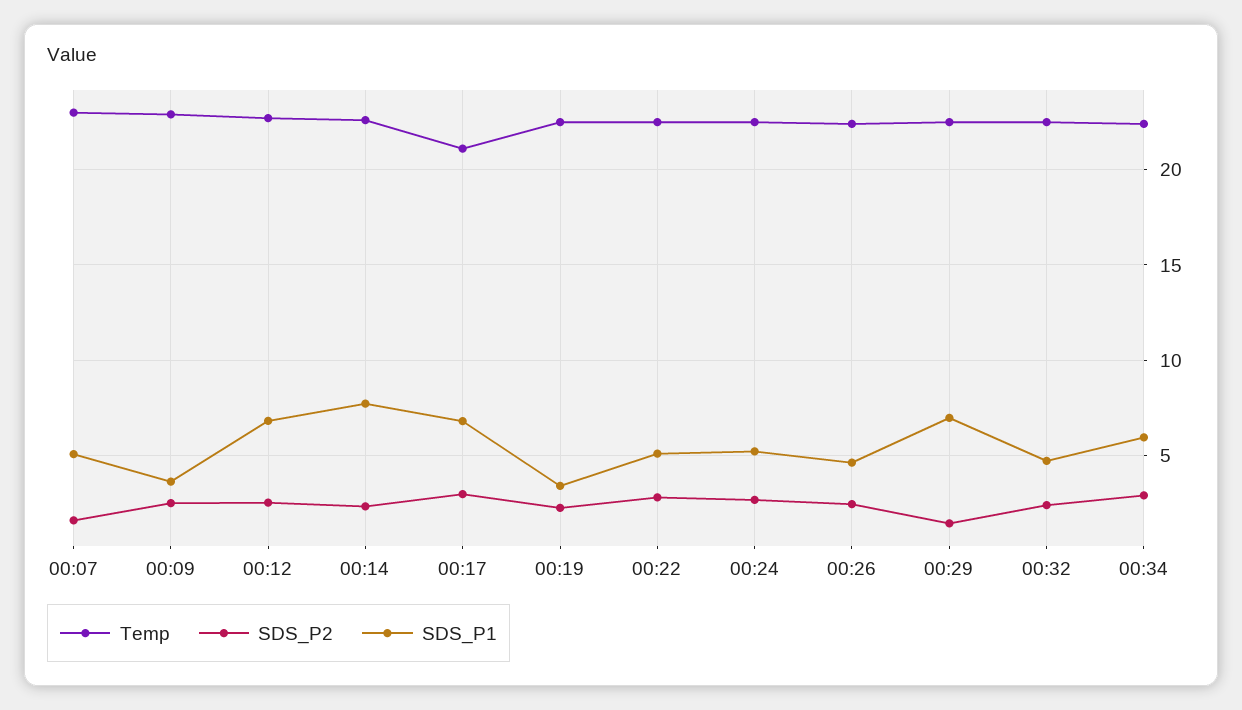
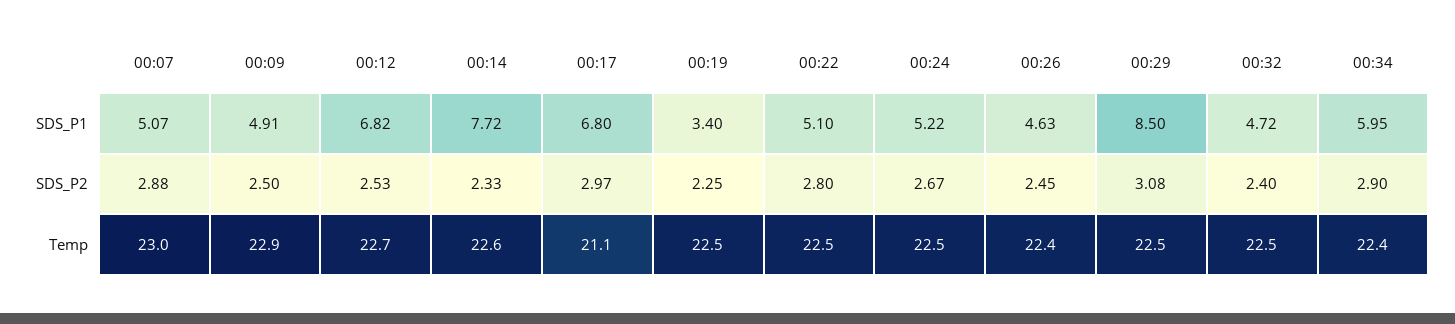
  {
    "Temp": {
      "00:07": 23,
      "00:09": 22.9,
      "00:12": 22.7,
      "00:14": 22.6,
      "00:17": 21.1,
      "00:19": 22.5,
      "00:22": 22.5,
      "00:24": 22.5,
      "00:26": 22.4,
      "00:29": 22.5,
      "00:32": 22.5,
      "00:34": 22.4
    },
    "SDS_P2": {
-     "00:07": 1.5,
+     "00:07": 2.88,
      "00:09": 2.5,
      "00:12": 2.53,
      "00:14": 2.33,
      "00:17": 2.97,
      "00:19": 2.25,
      "00:22": 2.8,
      "00:24": 2.67,
      "00:26": 2.45,
-     "00:29": 1.5,
+     "00:29": 3.08,
      "00:32": 2.4,
      "00:34": 2.9
    },
    "SDS_P1": {
      "00:07": 5.07,
-     "00:09": 3.5,
+     "00:09": 4.91,
      "00:12": 6.82,
      "00:14": 7.72,
      "00:17": 6.8,
      "00:19": 3.4,
      "00:22": 5.1,
      "00:24": 5.22,
      "00:26": 4.63,
-     "00:29": 7,
+     "00:29": 8.5,
      "00:32": 4.72,
      "00:34": 5.95
    }
  }

